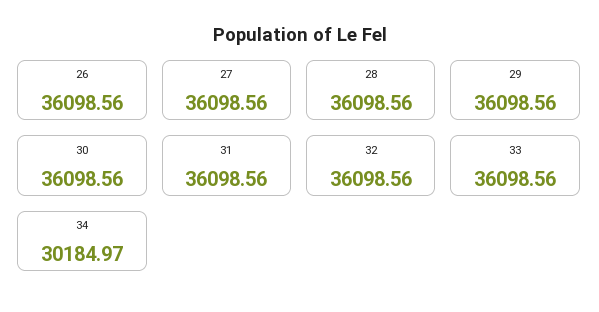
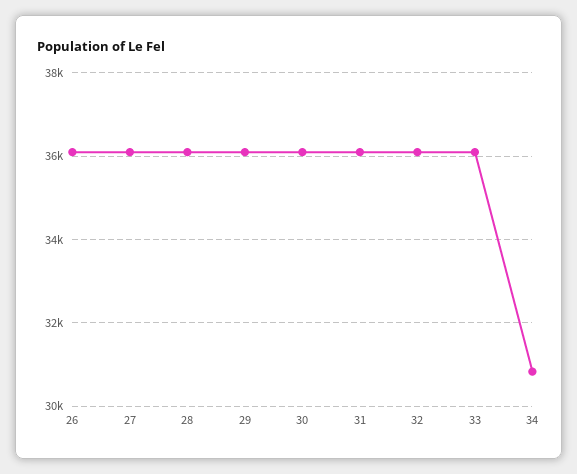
  {
    "26": 36098.56,
    "27": 36098.56,
    "28": 36098.56,
    "29": 36098.56,
    "30": 36098.56,
    "31": 36098.56,
    "32": 36098.56,
    "33": 36098.56,
-   "34": 30184.97
+   "34": 30800
  }

